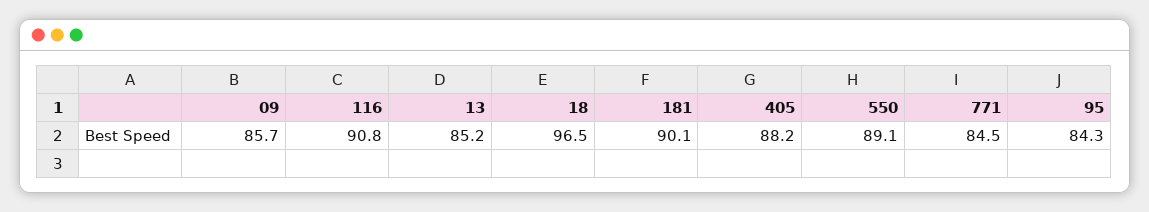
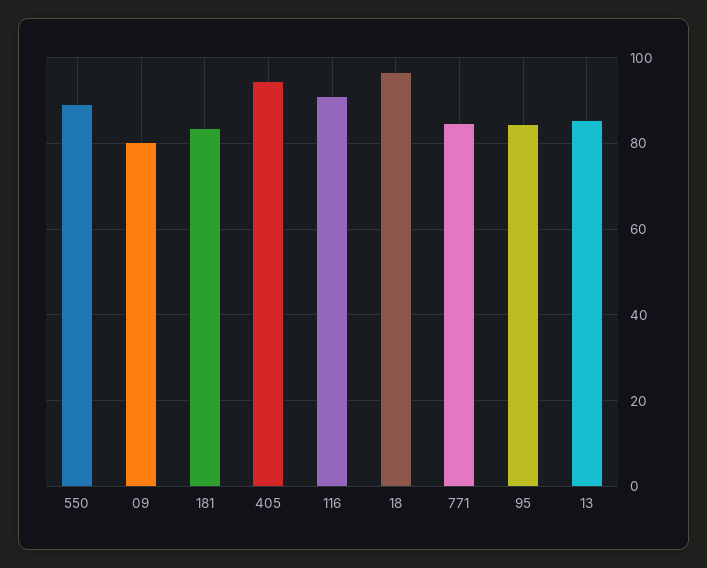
  {
-   "09": 85.7,
+   "09": 80,
    "116": 90.8,
    "13": 85.2,
    "18": 96.5,
-   "181": 90.1,
+   "181": 84,
-   "405": 88.2,
+   "405": 94,
    "550": 89.1,
    "771": 84.5,
    "95": 84.3
  }

